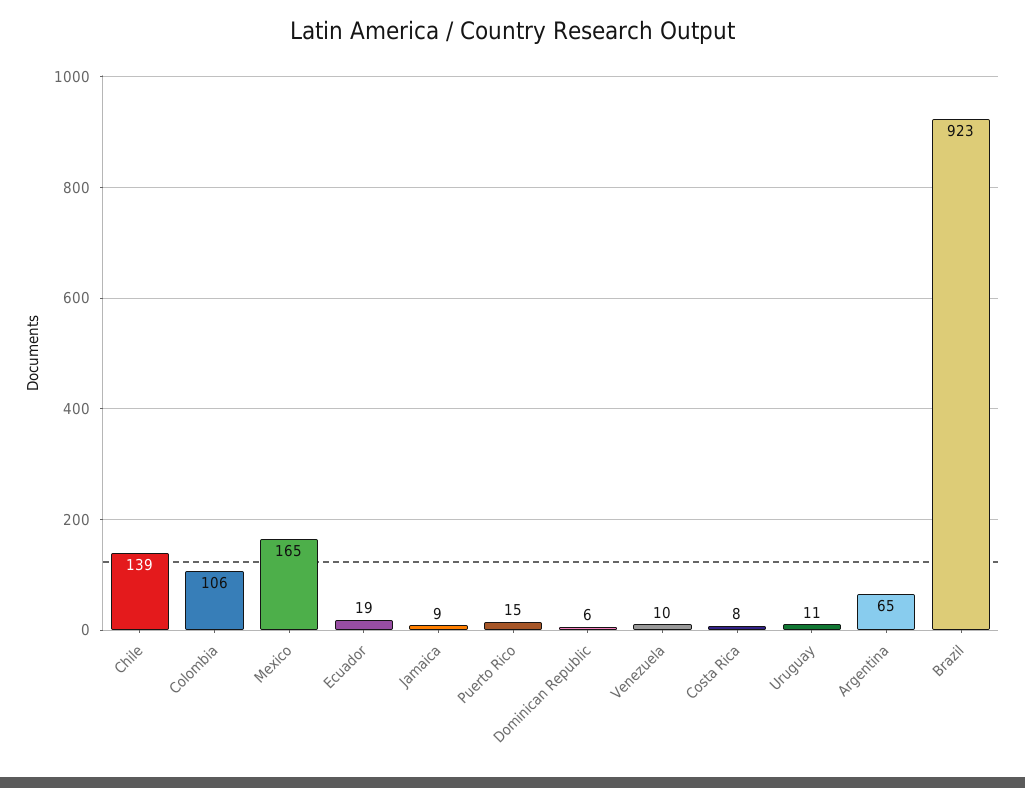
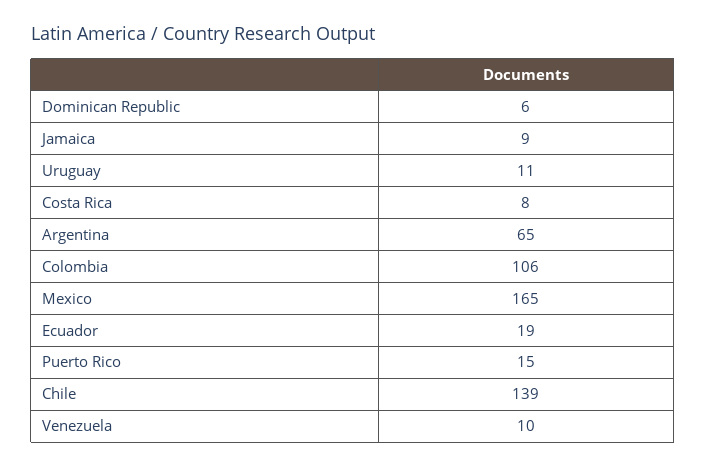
  {
    "Chile": 139,
    "Colombia": 106,
    "Mexico": 165,
    "Ecuador": 19,
    "Jamaica": 9,
    "Puerto Rico": 15,
    "Dominican Republic": 6,
    "Venezuela": 10,
    "Costa Rica": 8,
    "Uruguay": 11,
-   "Argentina": 65,
+   "Argentina": 65
-   "Brazil": 923
  }

